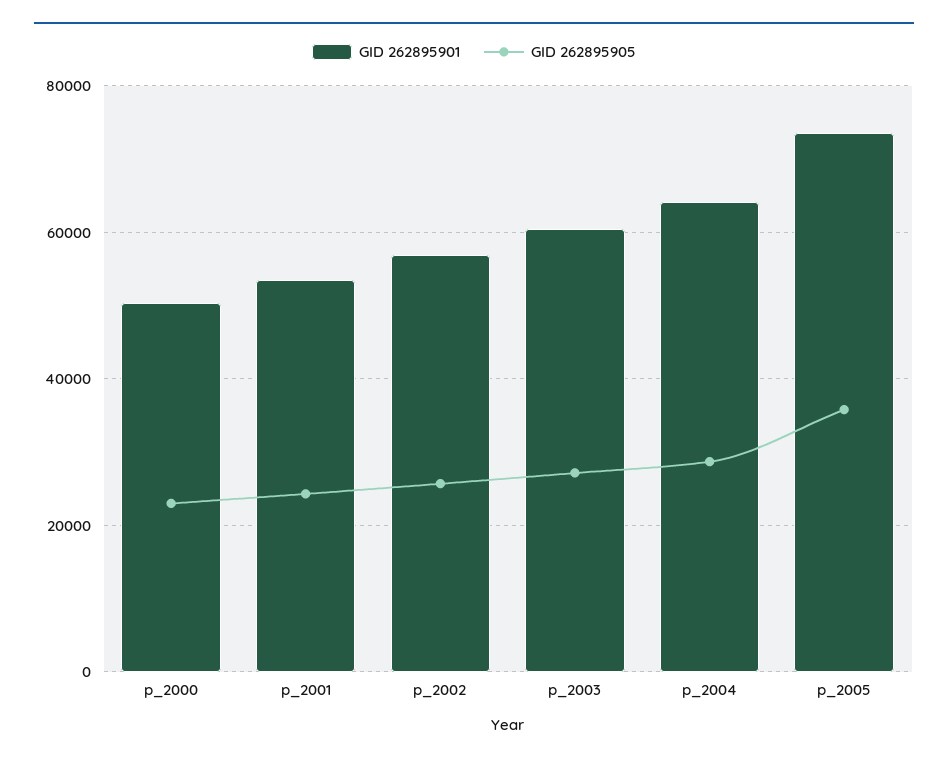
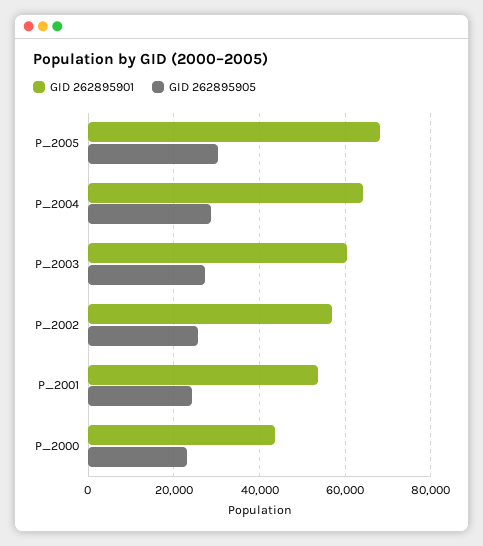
  {
    "GID 262895901": {
-     "p_2000": 50000,
+     "p_2000": 44000,
      "p_2001": 54000,
      "p_2002": 56000,
      "p_2003": 60000,
      "p_2004": 64000,
-     "p_2005": 74000
+     "p_2005": 68000
    },
    "GID 262895905": {
      "p_2000": 22000,
      "p_2001": 24000,
      "p_2002": 26000,
      "p_2003": 28000,
      "p_2004": 28000,
-     "p_2005": 36000
+     "p_2005": 30000
    }
  }

